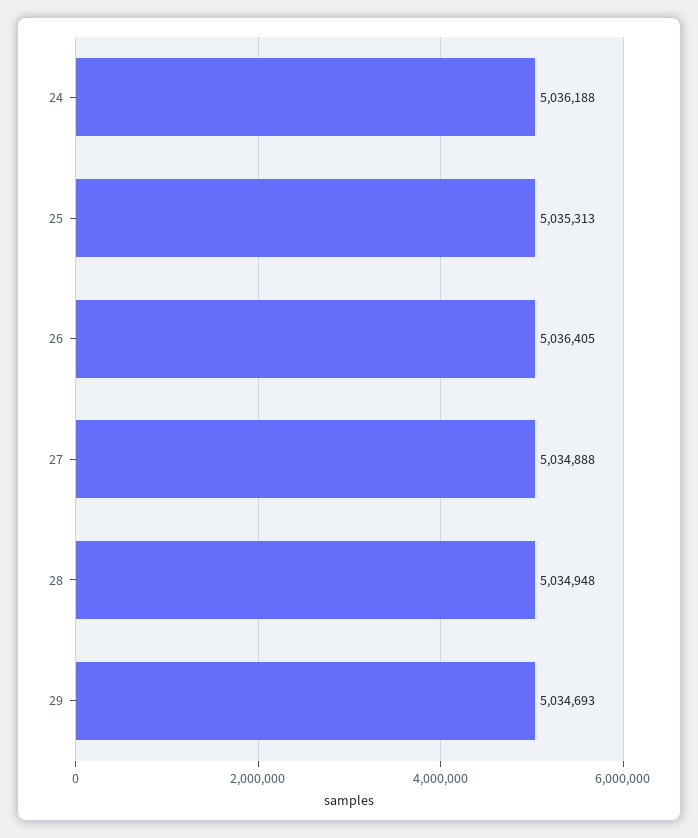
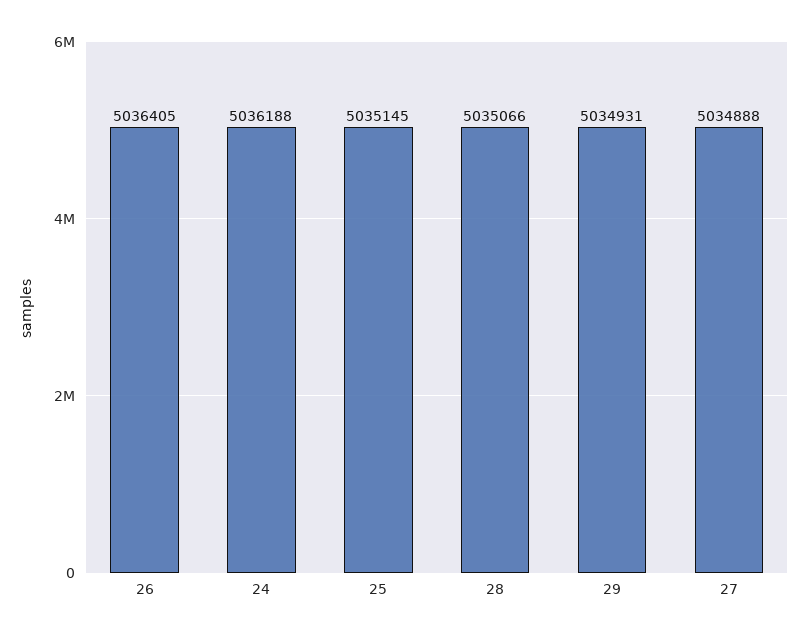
  {
    "24": 5036188,
-   "25": 5035313,
+   "25": 5035145,
    "26": 5036405,
    "27": 5034888,
-   "28": 5034948,
+   "28": 5035066,
-   "29": 5034693
+   "29": 5034931
  }

